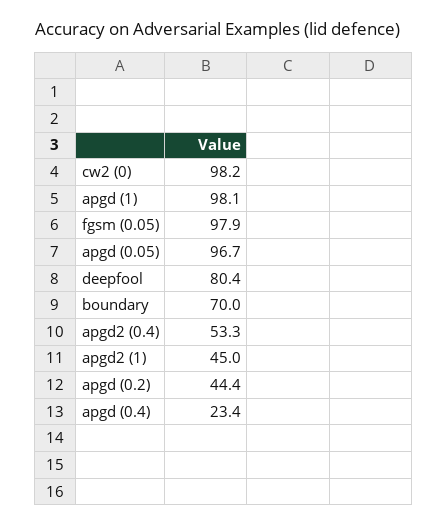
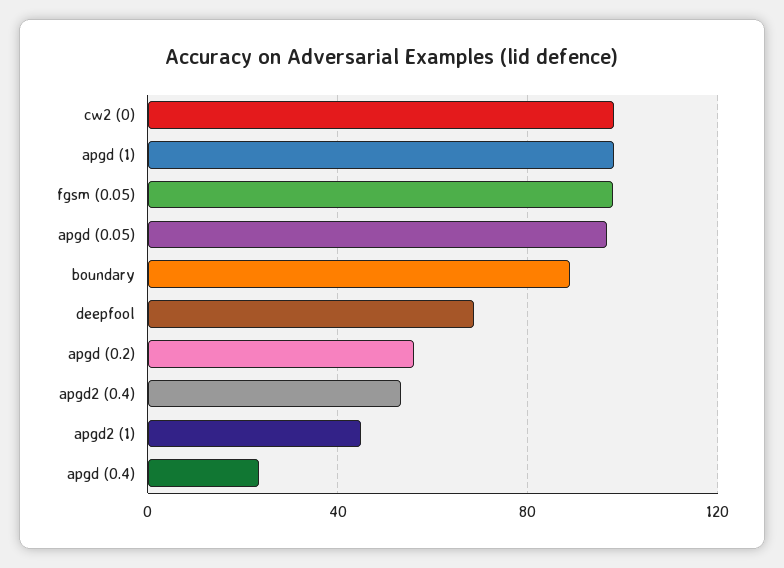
  {
    "cw2 (0)": 98.2,
    "apgd (1)": 98.1,
    "fgsm (0.05)": 97.9,
    "apgd (0.05)": 96.7,
-   "deepfool": 80.4,
+   "deepfool": 70,
-   "boundary": 70,
+   "boundary": 90,
    "apgd2 (0.4)": 53.3,
    "apgd2 (1)": 45,
-   "apgd (0.2)": 44.4,
+   "apgd (0.2)": 55,
    "apgd (0.4)": 23.4
  }

